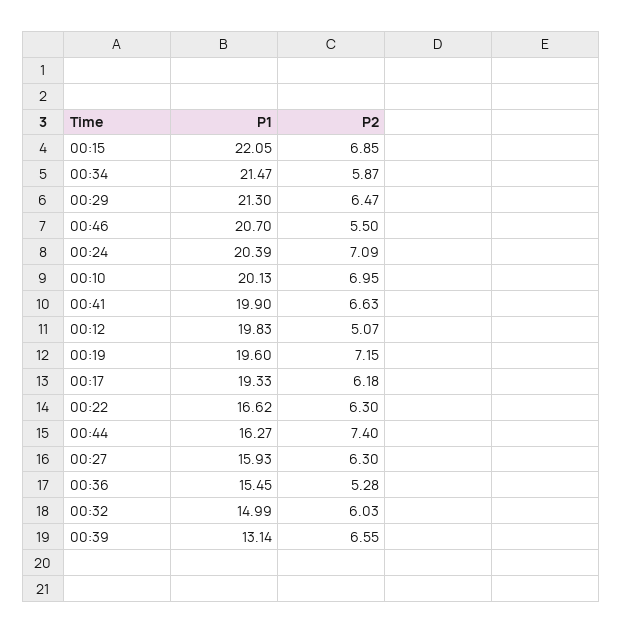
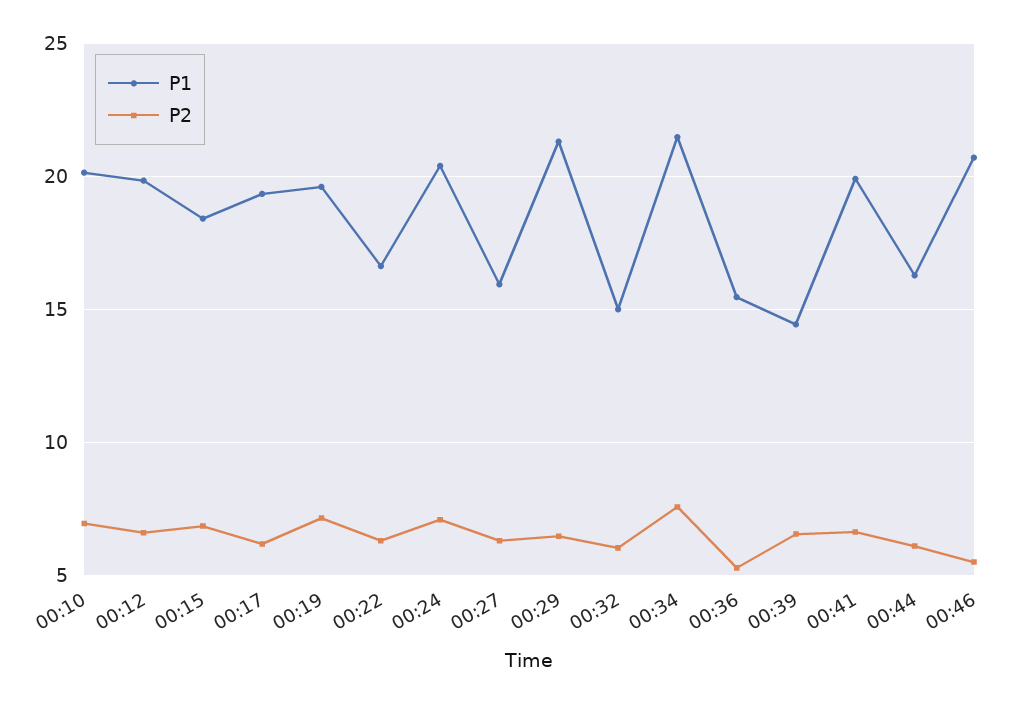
  {
    "P1": {
-     "00:15": 22.05,
+     "00:15": 18.5,
      "00:34": 21.47,
      "00:29": 21.3,
      "00:46": 20.7,
      "00:24": 20.39,
      "00:10": 20.13,
      "00:41": 19.9,
      "00:12": 19.83,
      "00:19": 19.6,
      "00:17": 19.33,
      "00:22": 16.62,
      "00:44": 16.27,
      "00:27": 15.93,
      "00:36": 15.45,
      "00:32": 14.99,
-     "00:39": 13.14
+     "00:39": 14.5
    },
    "P2": {
      "00:15": 6.85,
-     "00:34": 5.87,
+     "00:34": 7.5,
      "00:29": 6.47,
      "00:46": 5.5,
      "00:24": 7.09,
      "00:10": 6.95,
      "00:41": 6.63,
-     "00:12": 5.07,
+     "00:12": 6.5,
      "00:19": 7.15,
      "00:17": 6.18,
      "00:22": 6.3,
-     "00:44": 7.4,
+     "00:44": 6,
      "00:27": 6.3,
      "00:36": 5.28,
      "00:32": 6.03,
      "00:39": 6.55
    }
  }

